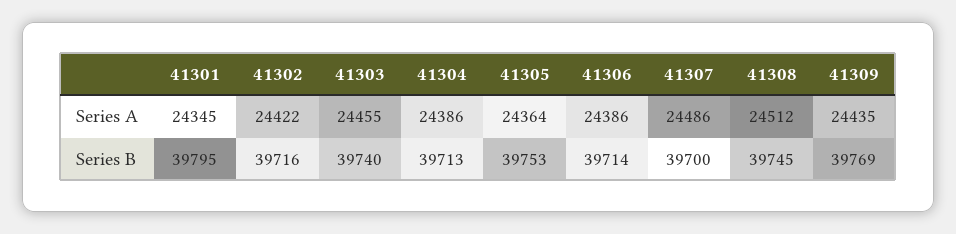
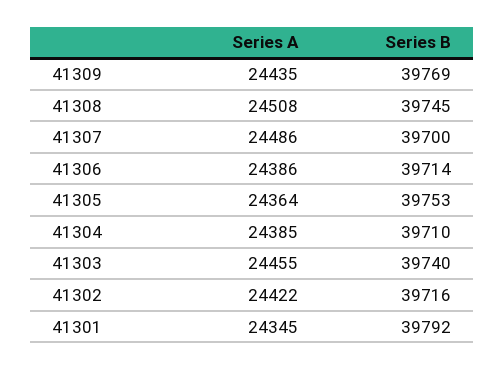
  {
    "41301": {
      "Series A": 24345,
-     "Series B": 39795
+     "Series B": 39792
    },
    "41302": {
      "Series A": 24422,
      "Series B": 39716
    },
    "41303": {
      "Series A": 24455,
      "Series B": 39740
    },
    "41304": {
-     "Series A": 24386,
+     "Series A": 24385,
-     "Series B": 39713
+     "Series B": 39710
    },
    "41305": {
      "Series A": 24364,
      "Series B": 39753
    },
    "41306": {
      "Series A": 24386,
      "Series B": 39714
    },
    "41307": {
      "Series A": 24486,
      "Series B": 39700
    },
    "41308": {
-     "Series A": 24512,
+     "Series A": 24508,
      "Series B": 39745
    },
    "41309": {
      "Series A": 24435,
      "Series B": 39769
    }
  }

